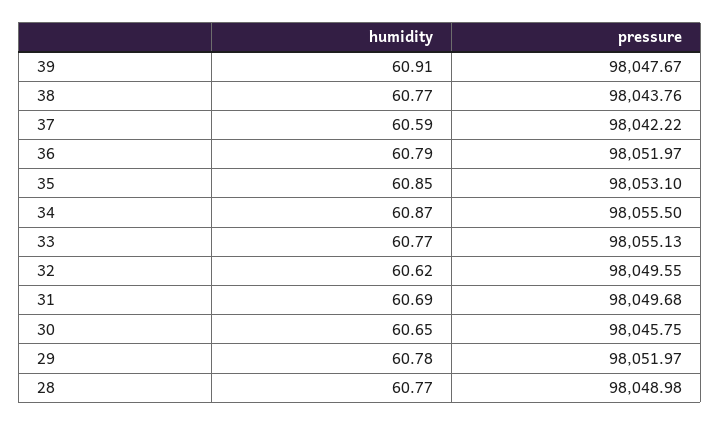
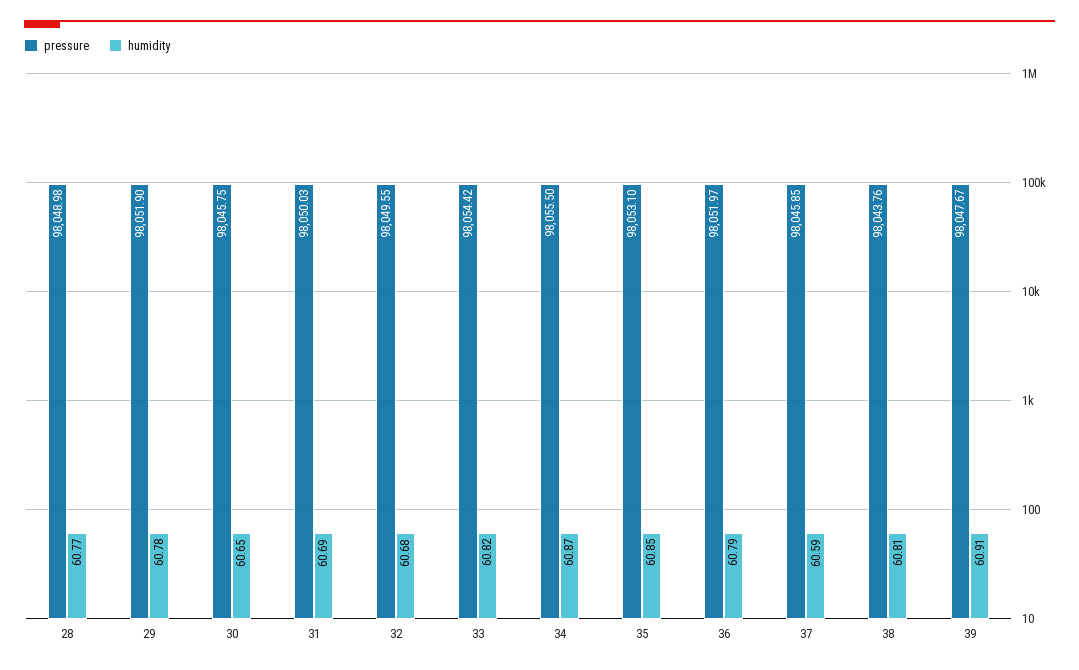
  {
    "humidity": {
      "39": 60.91,
-     "38": 60.77,
+     "38": 60.81,
      "37": 60.59,
      "36": 60.79,
      "35": 60.85,
      "34": 60.87,
-     "33": 60.77,
+     "33": 60.82,
-     "32": 60.62,
+     "32": 60.68,
      "31": 60.69,
      "30": 60.65,
      "29": 60.78,
      "28": 60.77
    },
    "pressure": {
      "39": 98047.67,
      "38": 98043.76,
-     "37": 98042.22,
+     "37": 98045.85,
      "36": 98051.97,
      "35": 98053.1,
      "34": 98055.5,
-     "33": 98055.13,
+     "33": 98054.42,
      "32": 98049.55,
-     "31": 98049.68,
+     "31": 98050.03,
      "30": 98045.75,
-     "29": 98051.97,
+     "29": 98051.9,
      "28": 98048.98
    }
  }

